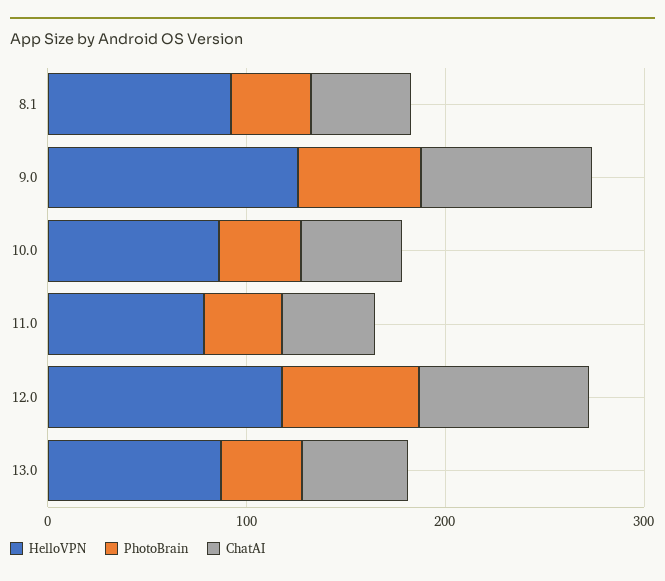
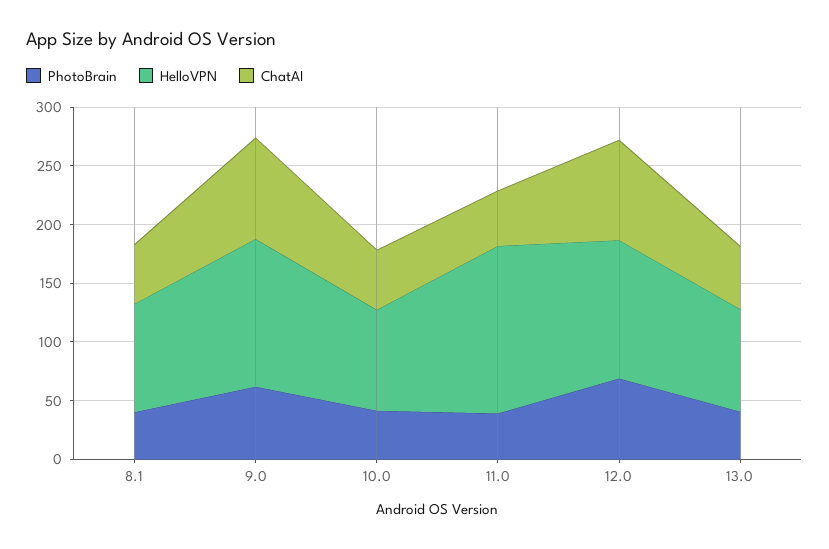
  {
    "HelloVPN": {
      "8.1": 90,
      "9.0": 130,
      "10.0": 90,
-     "11.0": 80,
+     "11.0": 140,
      "12.0": 120,
      "13.0": 90
    },
    "PhotoBrain": {
      "8.1": 40,
      "9.0": 60,
      "10.0": 40,
      "11.0": 40,
      "12.0": 70,
      "13.0": 40
    },
    "ChatAI": {
      "8.1": 50,
      "9.0": 90,
      "10.0": 50,
      "11.0": 50,
      "12.0": 90,
      "13.0": 50
    }
  }

